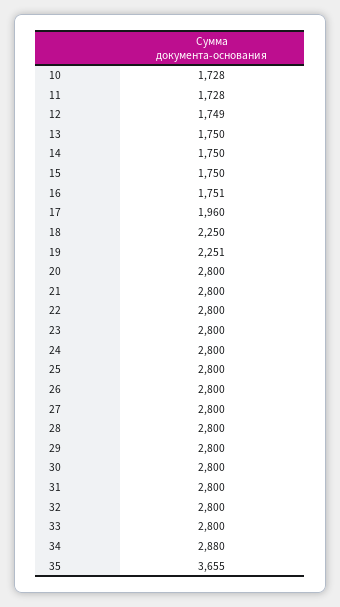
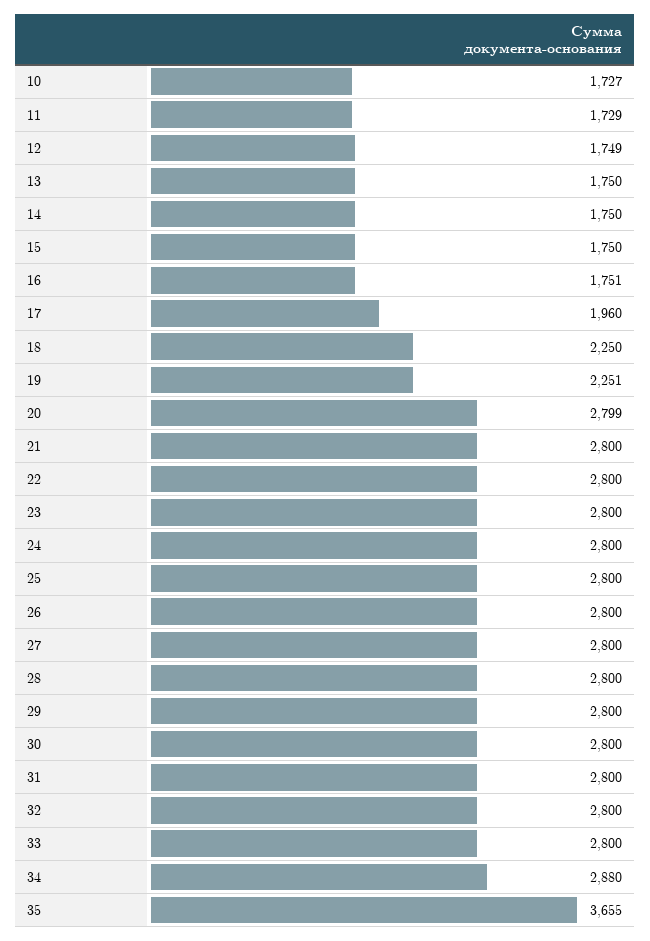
  {
-   "10": 1728,
+   "10": 1727,
-   "11": 1728,
+   "11": 1729,
    "12": 1749,
    "13": 1750,
    "14": 1750,
    "15": 1750,
    "16": 1751,
    "17": 1960,
    "18": 2250,
    "19": 2251,
-   "20": 2800,
+   "20": 2799,
    "21": 2800,
    "22": 2800,
    "23": 2800,
    "24": 2800,
    "25": 2800,
    "26": 2800,
    "27": 2800,
    "28": 2800,
    "29": 2800,
    "30": 2800,
    "31": 2800,
    "32": 2800,
    "33": 2800,
    "34": 2880,
    "35": 3655
  }

